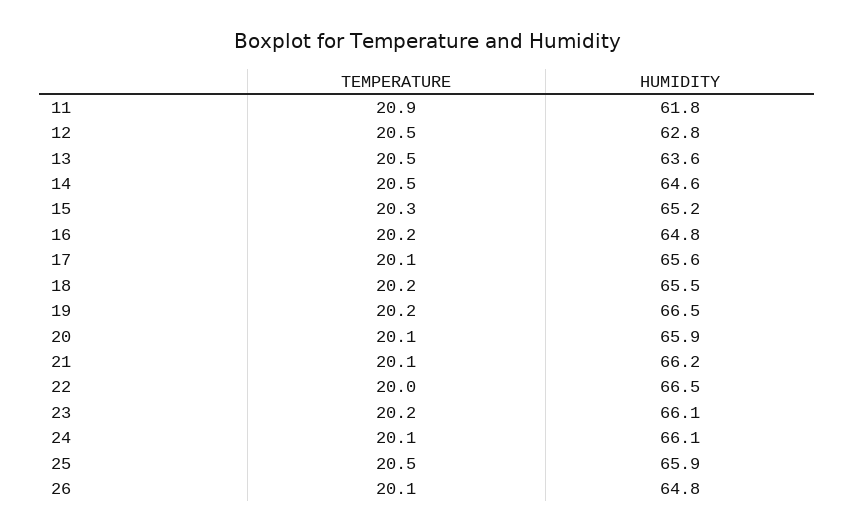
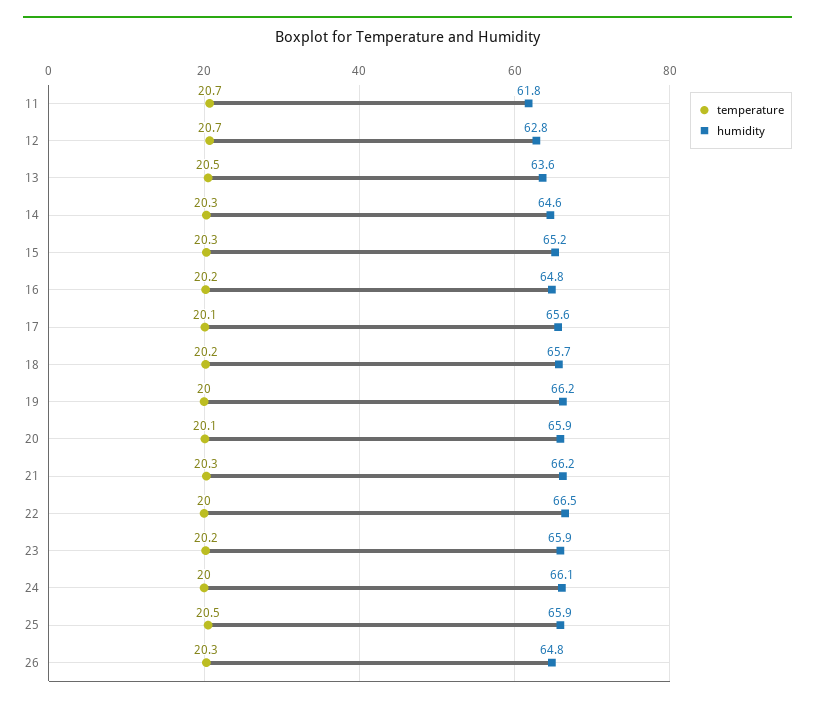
  {
    "TEMPERATURE": {
-     "11": 20.9,
+     "11": 20.7,
-     "12": 20.5,
+     "12": 20.7,
      "13": 20.5,
-     "14": 20.5,
+     "14": 20.3,
      "15": 20.3,
      "16": 20.2,
      "17": 20.1,
      "18": 20.2,
-     "19": 20.2,
+     "19": 20,
      "20": 20.1,
-     "21": 20.1,
+     "21": 20.3,
      "22": 20,
      "23": 20.2,
-     "24": 20.1,
+     "24": 20,
      "25": 20.5,
-     "26": 20.1
+     "26": 20.3
    },
    "HUMIDITY": {
      "11": 61.8,
      "12": 62.8,
      "13": 63.6,
      "14": 64.6,
      "15": 65.2,
      "16": 64.8,
      "17": 65.6,
-     "18": 65.5,
+     "18": 65.7,
-     "19": 66.5,
+     "19": 66.2,
      "20": 65.9,
      "21": 66.2,
      "22": 66.5,
-     "23": 66.1,
+     "23": 65.9,
      "24": 66.1,
      "25": 65.9,
      "26": 64.8
    }
  }

